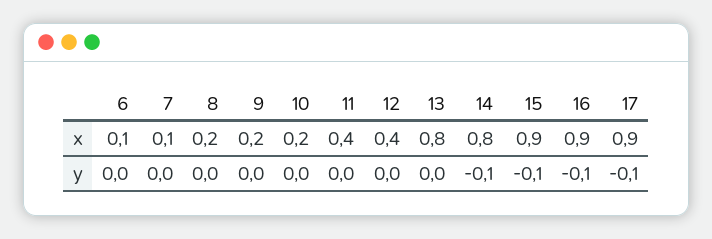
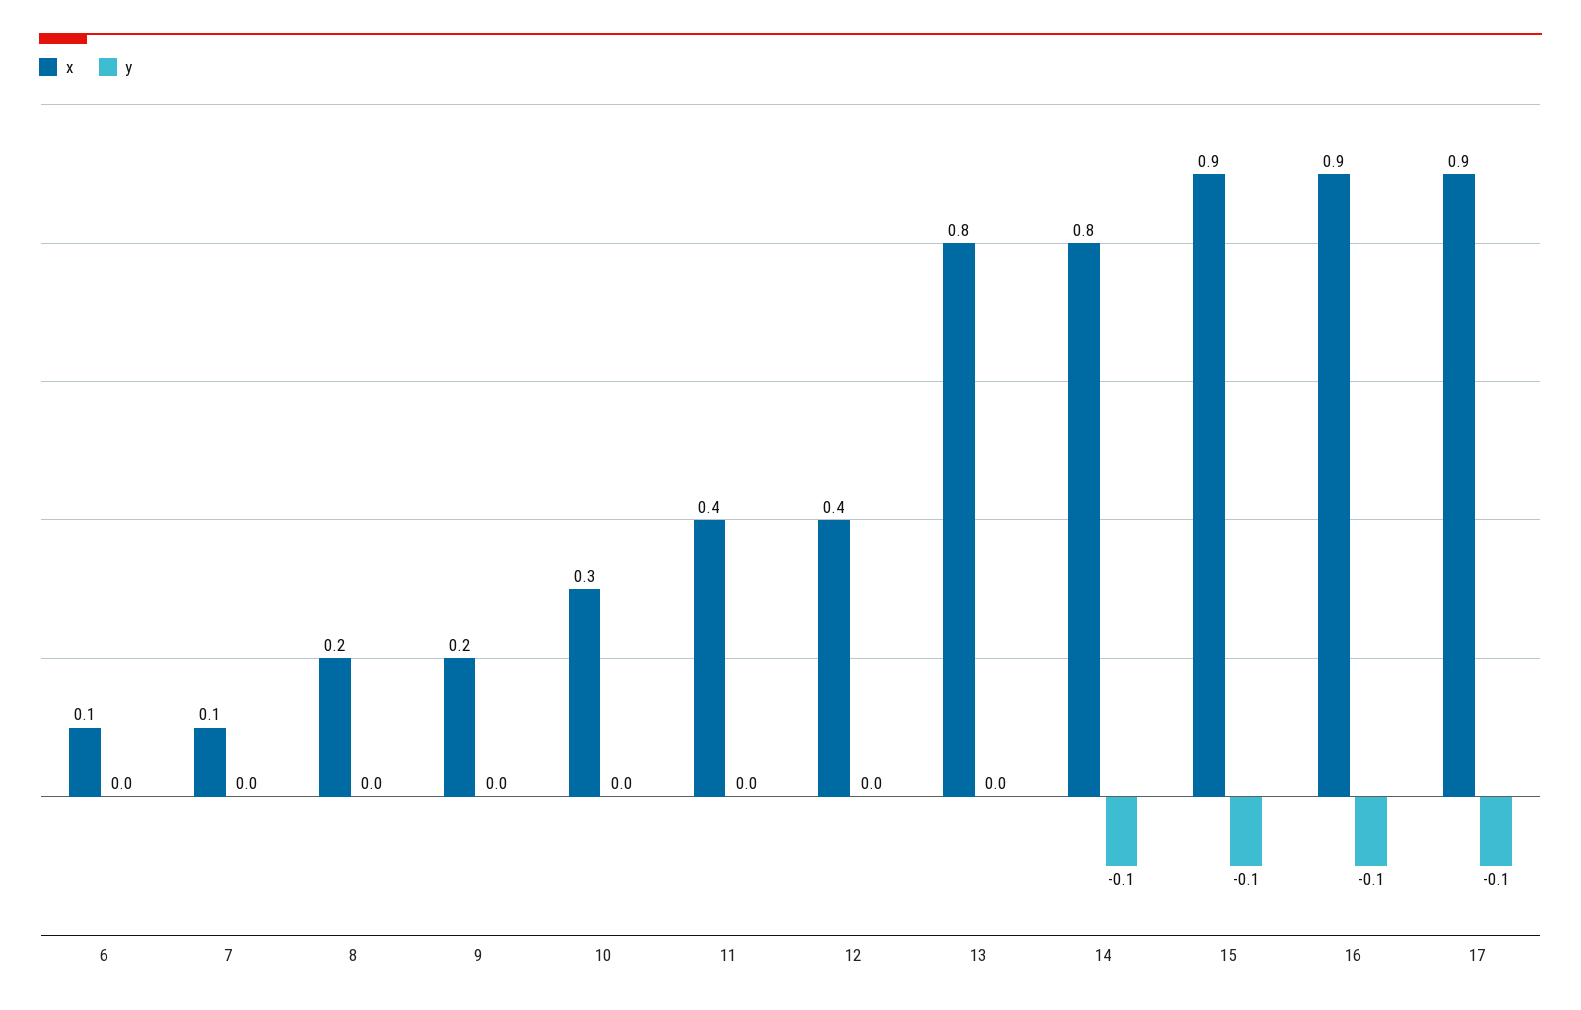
  {
    "x": {
      "6": 0.1,
      "7": 0.1,
      "8": 0.2,
      "9": 0.2,
-     "10": 0.2,
+     "10": 0.3,
      "11": 0.4,
      "12": 0.4,
      "13": 0.8,
      "14": 0.8,
      "15": 0.9,
      "16": 0.9,
      "17": 0.9
    },
    "y": {
      "6": 0,
      "7": 0,
      "8": 0,
      "9": 0,
      "10": 0,
      "11": 0,
      "12": 0,
      "13": 0,
      "14": -0.1,
      "15": -0.1,
      "16": -0.1,
      "17": -0.1
    }
  }

